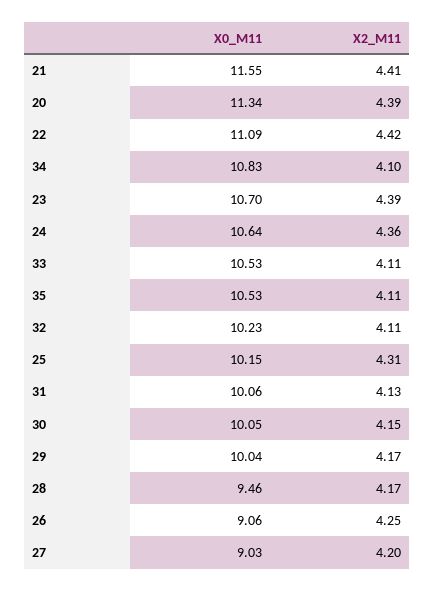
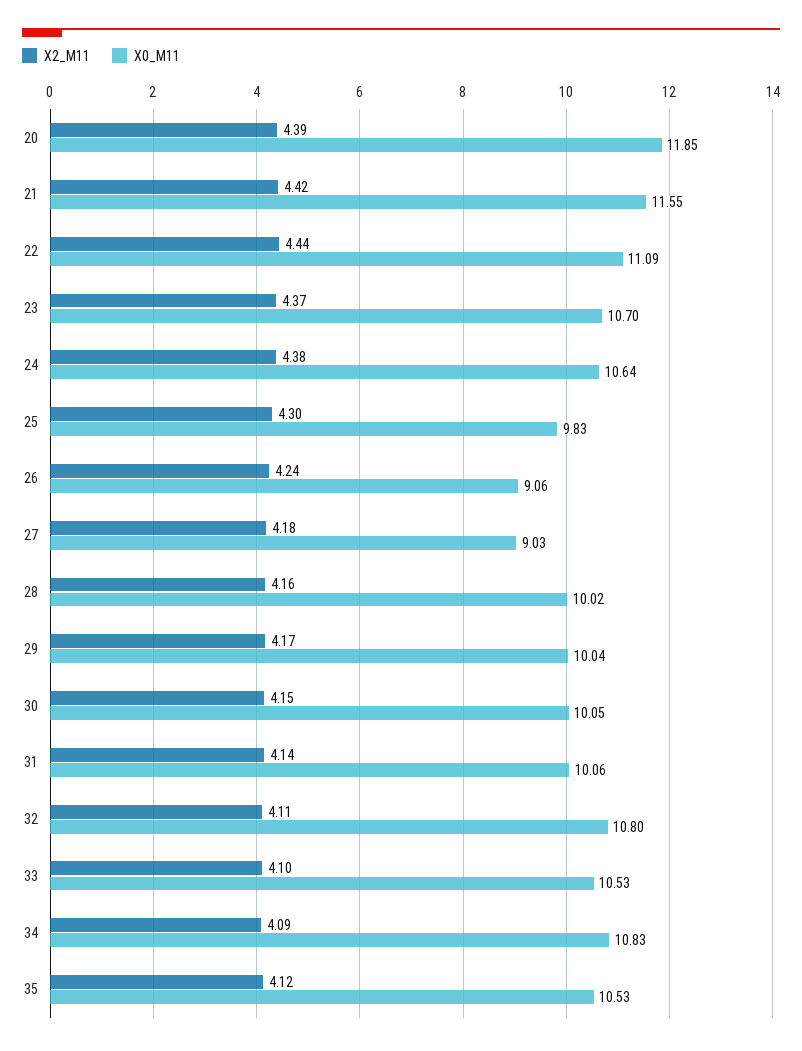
  {
    "X0_M11": {
      "21": 11.55,
-     "20": 11.34,
+     "20": 11.85,
      "22": 11.09,
      "34": 10.83,
      "23": 10.7,
      "24": 10.64,
      "33": 10.53,
      "35": 10.53,
-     "32": 10.23,
+     "32": 10.8,
-     "25": 10.15,
+     "25": 9.83,
      "31": 10.06,
      "30": 10.05,
      "29": 10.04,
-     "28": 9.46,
+     "28": 10.02,
      "26": 9.06,
      "27": 9.03
    },
    "X2_M11": {
-     "21": 4.41,
+     "21": 4.42,
      "20": 4.39,
-     "22": 4.42,
+     "22": 4.44,
-     "34": 4.1,
+     "34": 4.09,
-     "23": 4.39,
+     "23": 4.37,
-     "24": 4.36,
+     "24": 4.38,
-     "33": 4.11,
+     "33": 4.1,
-     "35": 4.11,
+     "35": 4.12,
      "32": 4.11,
-     "25": 4.31,
+     "25": 4.3,
-     "31": 4.13,
+     "31": 4.14,
      "30": 4.15,
      "29": 4.17,
-     "28": 4.17,
+     "28": 4.16,
-     "26": 4.25,
+     "26": 4.24,
-     "27": 4.2
+     "27": 4.18
    }
  }

